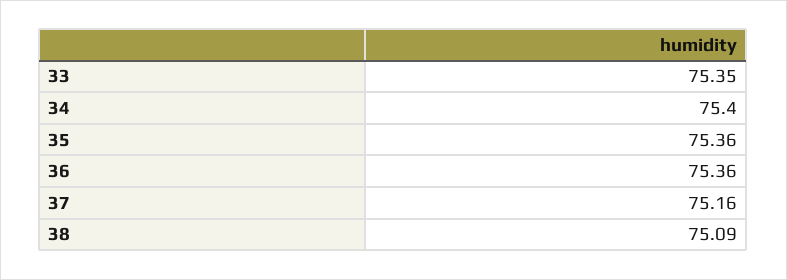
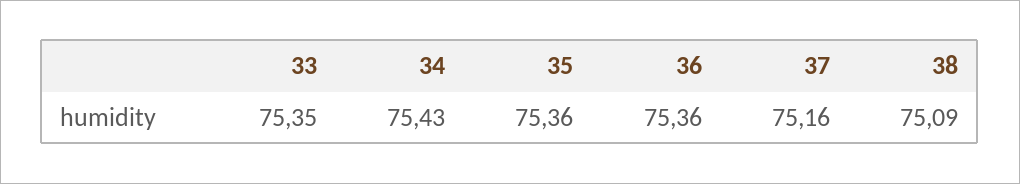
  {
    "33": 75.35,
-   "34": 75.4,
+   "34": 75.43,
    "35": 75.36,
    "36": 75.36,
    "37": 75.16,
    "38": 75.09
  }

